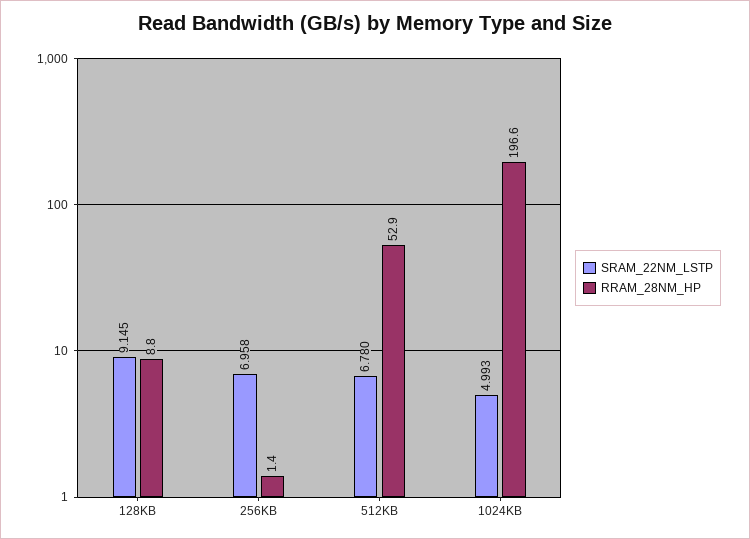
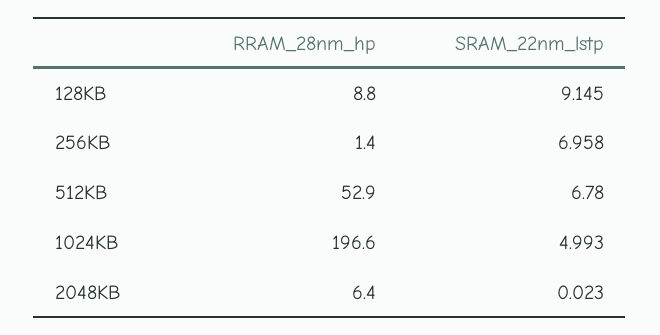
  {
    "SRAM_22NM_LSTP": {
      "128KB": 9.145,
      "256KB": 6.958,
      "512KB": 6.78,
-     "1024KB": 4.993
+     "1024KB": 4.993,
+     "2048KB": 0.023
    },
    "RRAM_28NM_HP": {
      "128KB": 8.8,
      "256KB": 1.4,
      "512KB": 52.9,
-     "1024KB": 196.6
+     "1024KB": 196.6,
+     "2048KB": 6.4
    }
  }

